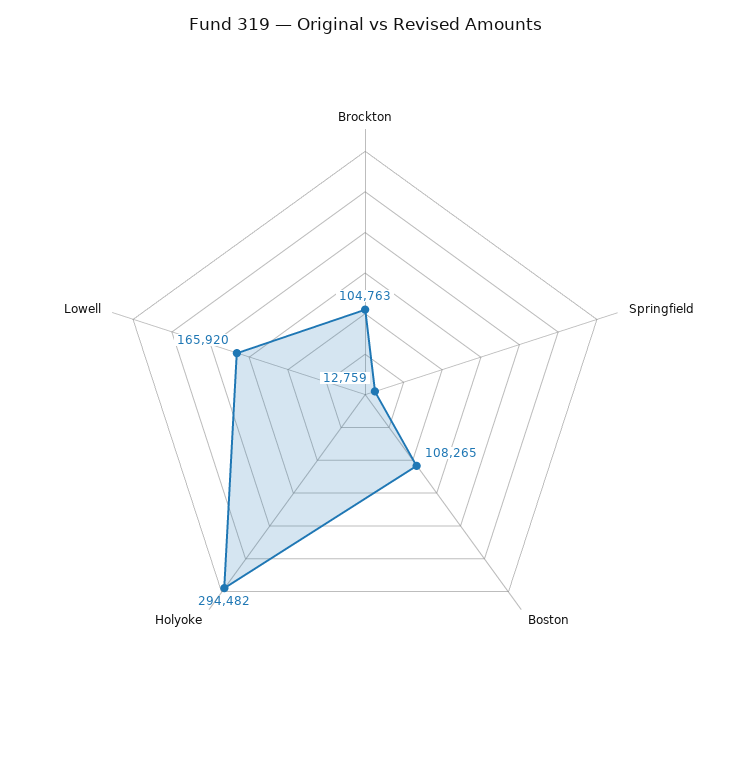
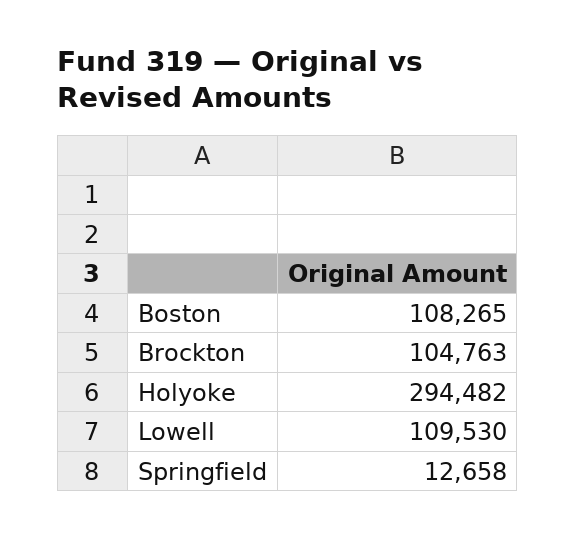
  {
    "Brockton": 104763,
-   "Springfield": 12759,
+   "Springfield": 12658,
    "Boston": 108265,
    "Holyoke": 294482,
-   "Lowell": 165920
+   "Lowell": 109530
  }

